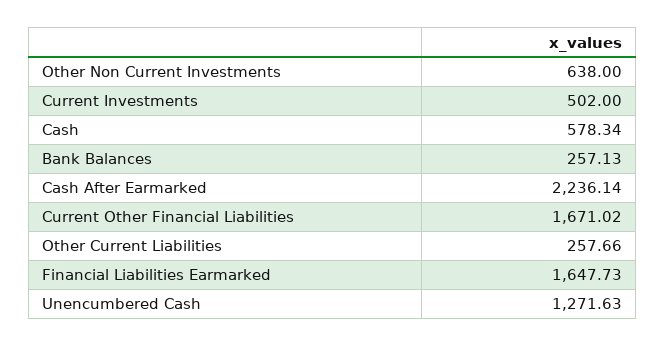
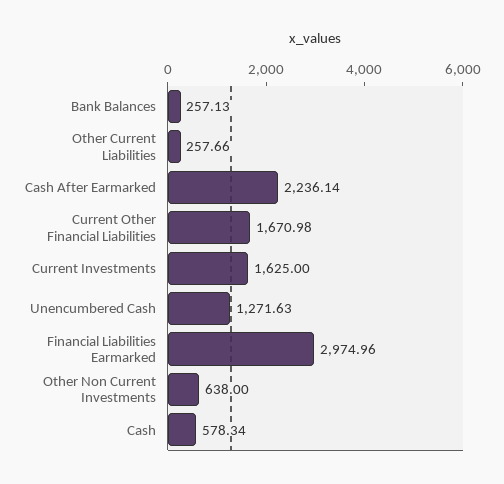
  {
    "Other Non Current Investments": 638,
-   "Current Investments": 502,
+   "Current Investments": 1625,
    "Cash": 578.34,
    "Bank Balances": 257.13,
    "Cash After Earmarked": 2236.14,
-   "Current Other Financial Liabilities": 1671.02,
+   "Current Other Financial Liabilities": 1670.98,
    "Other Current Liabilities": 257.66,
-   "Financial Liabilities Earmarked": 1647.73,
+   "Financial Liabilities Earmarked": 2974.96,
    "Unencumbered Cash": 1271.63
  }

